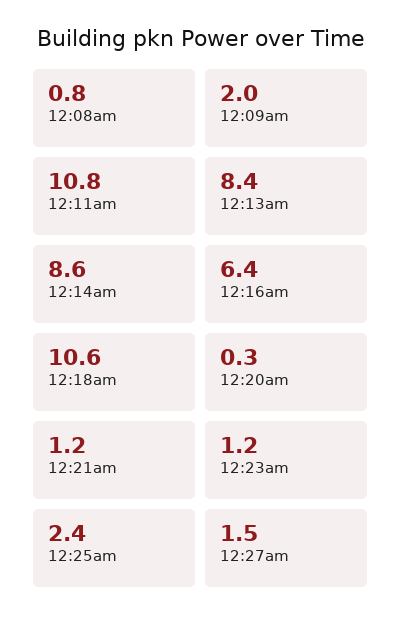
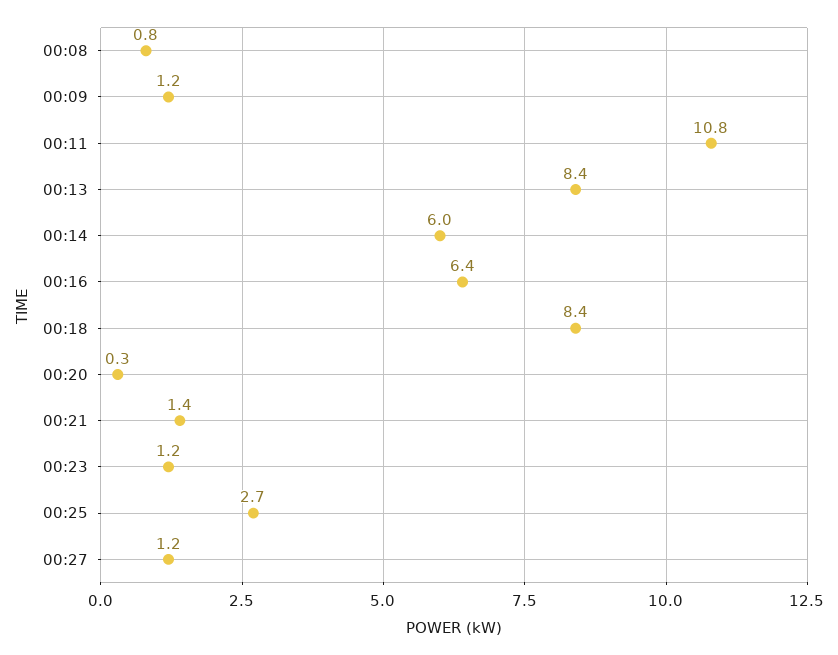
  {
    "12:08am": 0.8,
-   "12:09am": 2,
+   "12:09am": 1.2,
    "12:11am": 10.8,
    "12:13am": 8.4,
-   "12:14am": 8.6,
+   "12:14am": 6,
    "12:16am": 6.4,
-   "12:18am": 10.6,
+   "12:18am": 8.4,
    "12:20am": 0.3,
-   "12:21am": 1.2,
+   "12:21am": 1.4,
    "12:23am": 1.2,
-   "12:25am": 2.4,
+   "12:25am": 2.7,
-   "12:27am": 1.5
+   "12:27am": 1.2
  }

